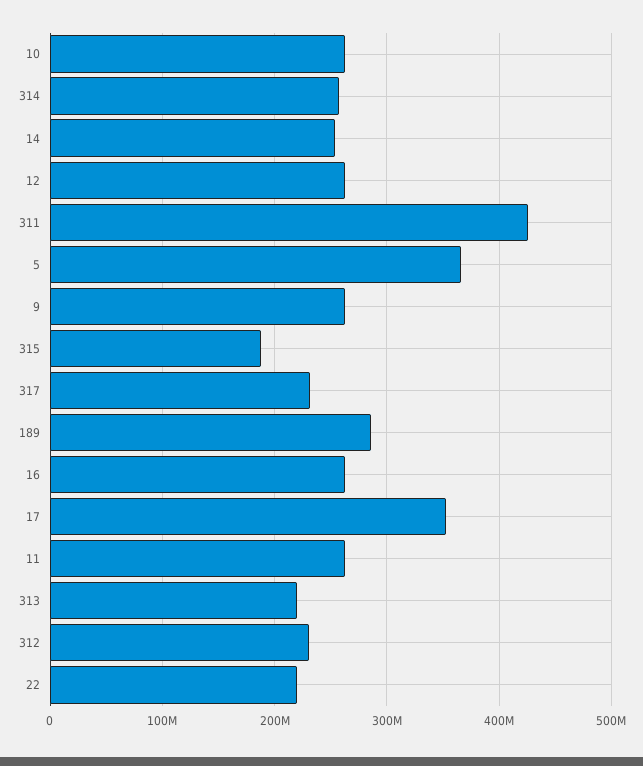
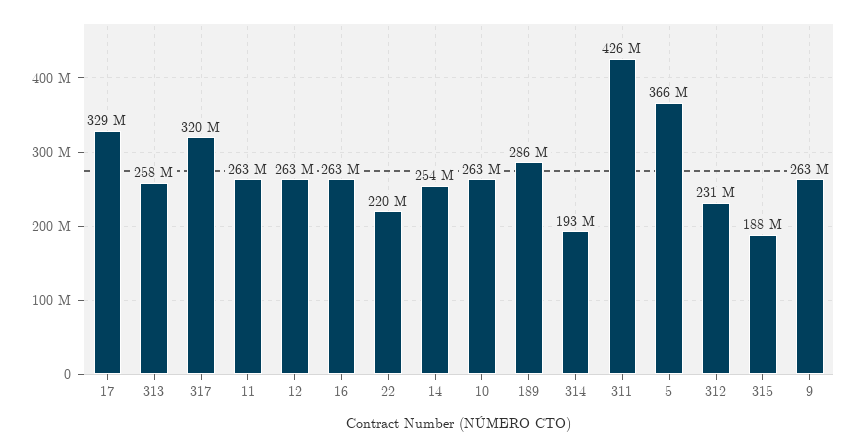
  {
    "10": 263000000,
-   "314": 260000000,
+   "314": 193000000,
    "14": 254000000,
    "12": 263000000,
    "311": 426000000,
    "5": 366000000,
    "9": 263000000,
    "315": 188000000,
-   "317": 230000000,
+   "317": 320000000,
    "189": 286000000,
    "16": 263000000,
-   "17": 350000000,
+   "17": 329000000,
    "11": 263000000,
-   "313": 220000000,
+   "313": 258000000,
    "312": 231000000,
    "22": 220000000
  }

